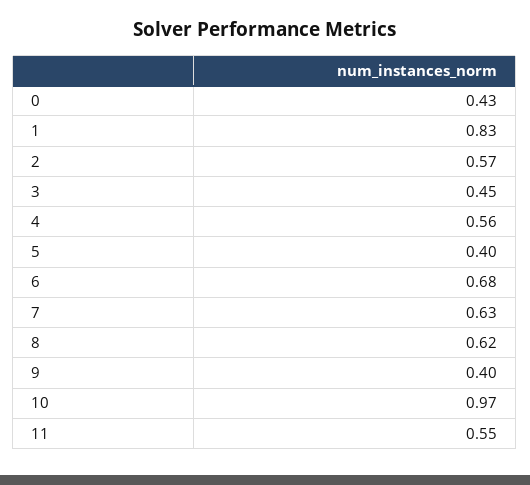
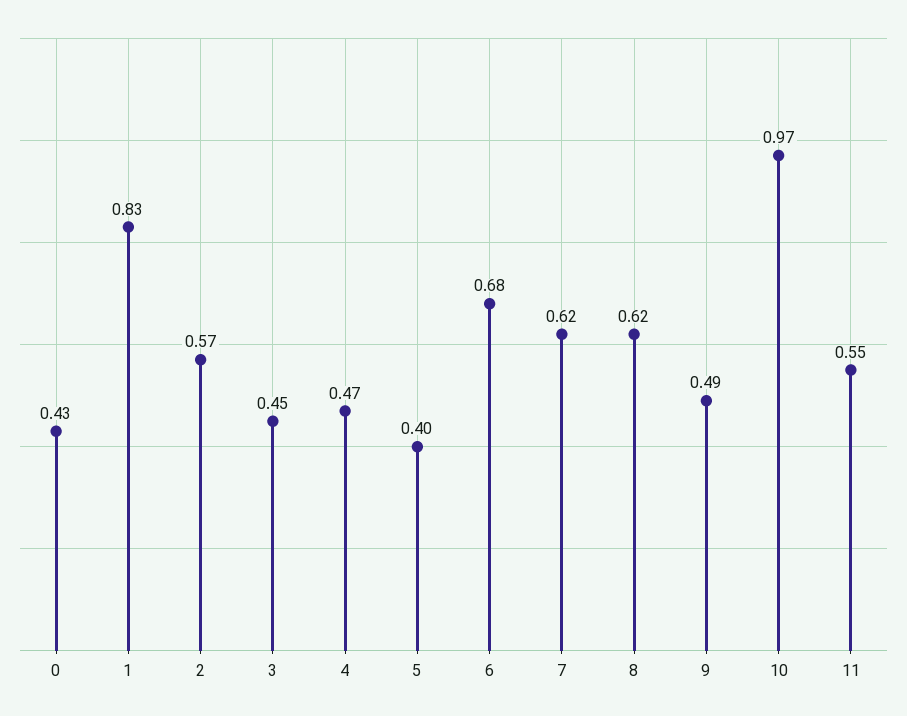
  {
    "0": 0.43,
    "1": 0.83,
    "2": 0.57,
    "3": 0.45,
-   "4": 0.56,
+   "4": 0.47,
    "5": 0.4,
    "6": 0.68,
-   "7": 0.63,
+   "7": 0.62,
    "8": 0.62,
-   "9": 0.4,
+   "9": 0.49,
    "10": 0.97,
    "11": 0.55
  }

